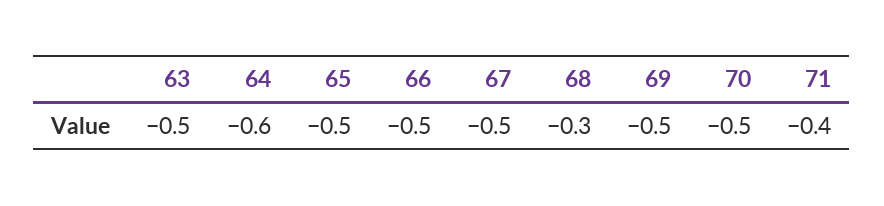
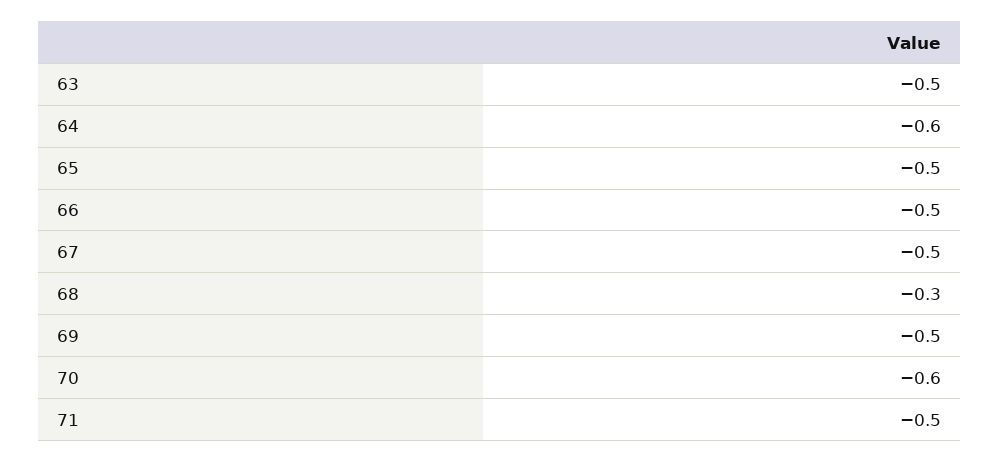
  {
    "63": -0.5,
    "64": -0.6,
    "65": -0.5,
    "66": -0.5,
    "67": -0.5,
    "68": -0.3,
    "69": -0.5,
-   "70": -0.5,
+   "70": -0.6,
-   "71": -0.4
+   "71": -0.5
  }

